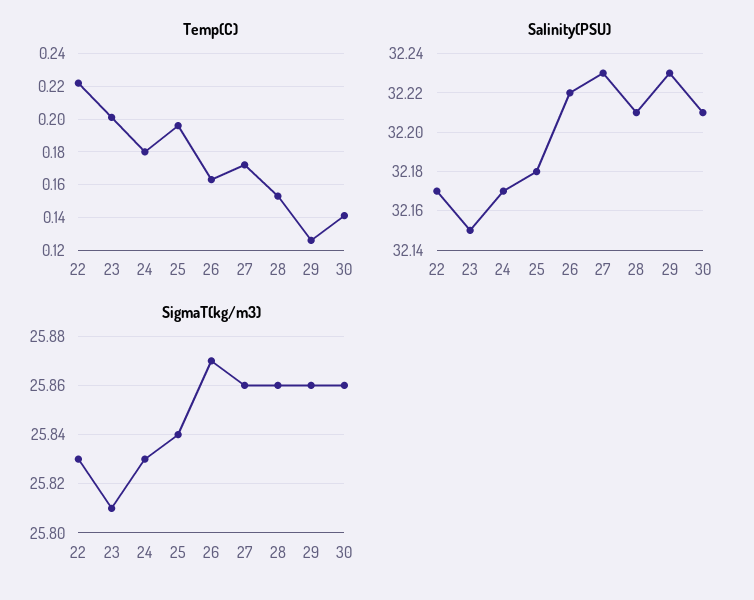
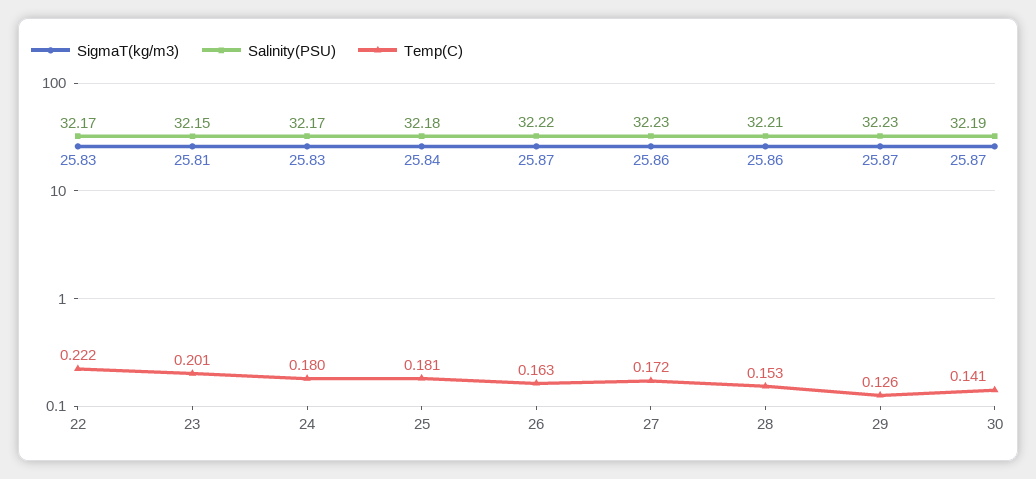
  {
    "Temp(C)": {
      "22": 0.222,
      "23": 0.201,
      "24": 0.18,
-     "25": 0.195,
+     "25": 0.181,
      "26": 0.163,
      "27": 0.172,
      "28": 0.153,
      "29": 0.126,
      "30": 0.141
    },
    "Salinity(PSU)": {
      "22": 32.17,
      "23": 32.15,
      "24": 32.17,
      "25": 32.18,
      "26": 32.22,
      "27": 32.23,
      "28": 32.21,
      "29": 32.23,
-     "30": 32.21
+     "30": 32.19
    },
    "SigmaT(kg/m3)": {
      "22": 25.83,
      "23": 25.81,
      "24": 25.83,
      "25": 25.84,
      "26": 25.87,
      "27": 25.86,
      "28": 25.86,
-     "29": 25.86,
+     "29": 25.87,
-     "30": 25.86
+     "30": 25.87
    }
  }

